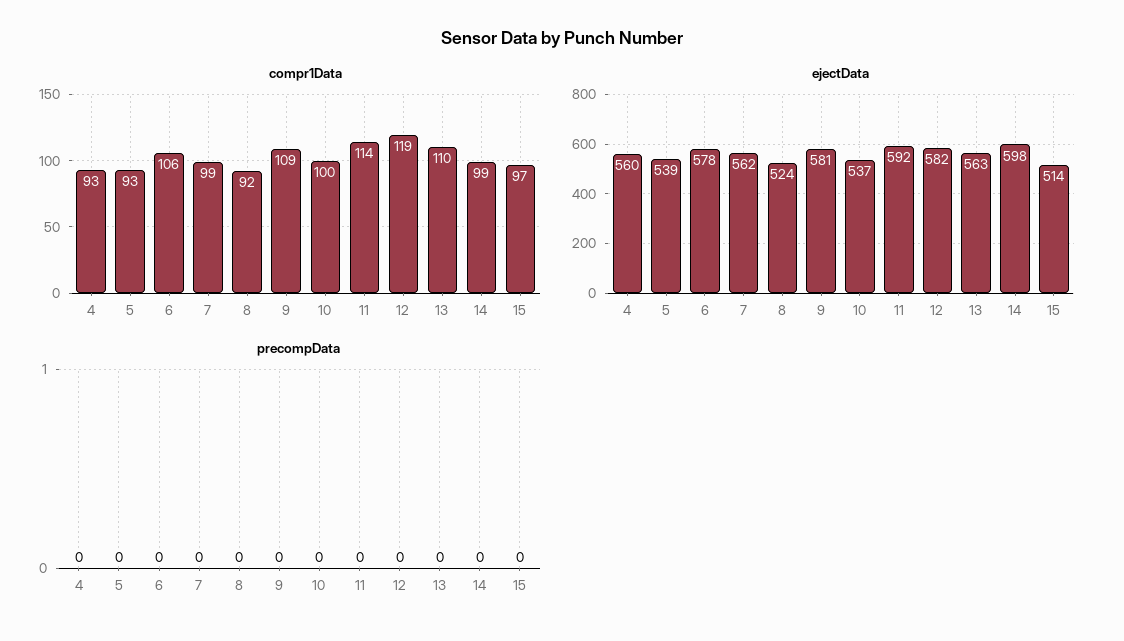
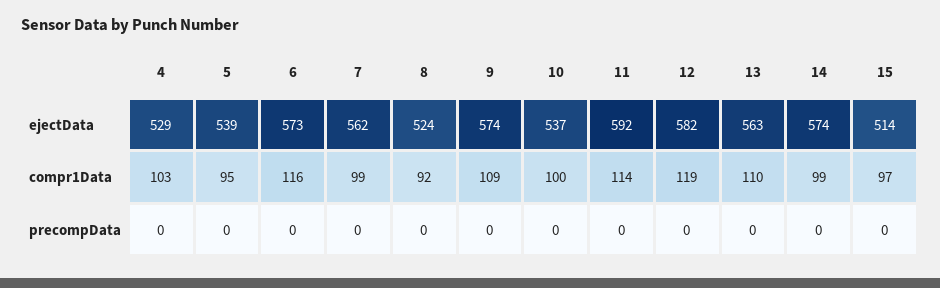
  {
    "compr1Data": {
-     "4": 93,
+     "4": 103,
-     "5": 93,
+     "5": 95,
-     "6": 106,
+     "6": 116,
      "7": 99,
      "8": 92,
      "9": 109,
      "10": 100,
      "11": 114,
      "12": 119,
      "13": 110,
      "14": 99,
      "15": 97
    },
    "ejectData": {
-     "4": 560,
+     "4": 529,
      "5": 539,
-     "6": 578,
+     "6": 573,
      "7": 562,
      "8": 524,
-     "9": 581,
+     "9": 574,
      "10": 537,
      "11": 592,
      "12": 582,
      "13": 563,
-     "14": 598,
+     "14": 574,
      "15": 514
    },
    "precompData": {
      "4": 0,
      "5": 0,
      "6": 0,
      "7": 0,
      "8": 0,
      "9": 0,
      "10": 0,
      "11": 0,
      "12": 0,
      "13": 0,
      "14": 0,
      "15": 0
    }
  }

